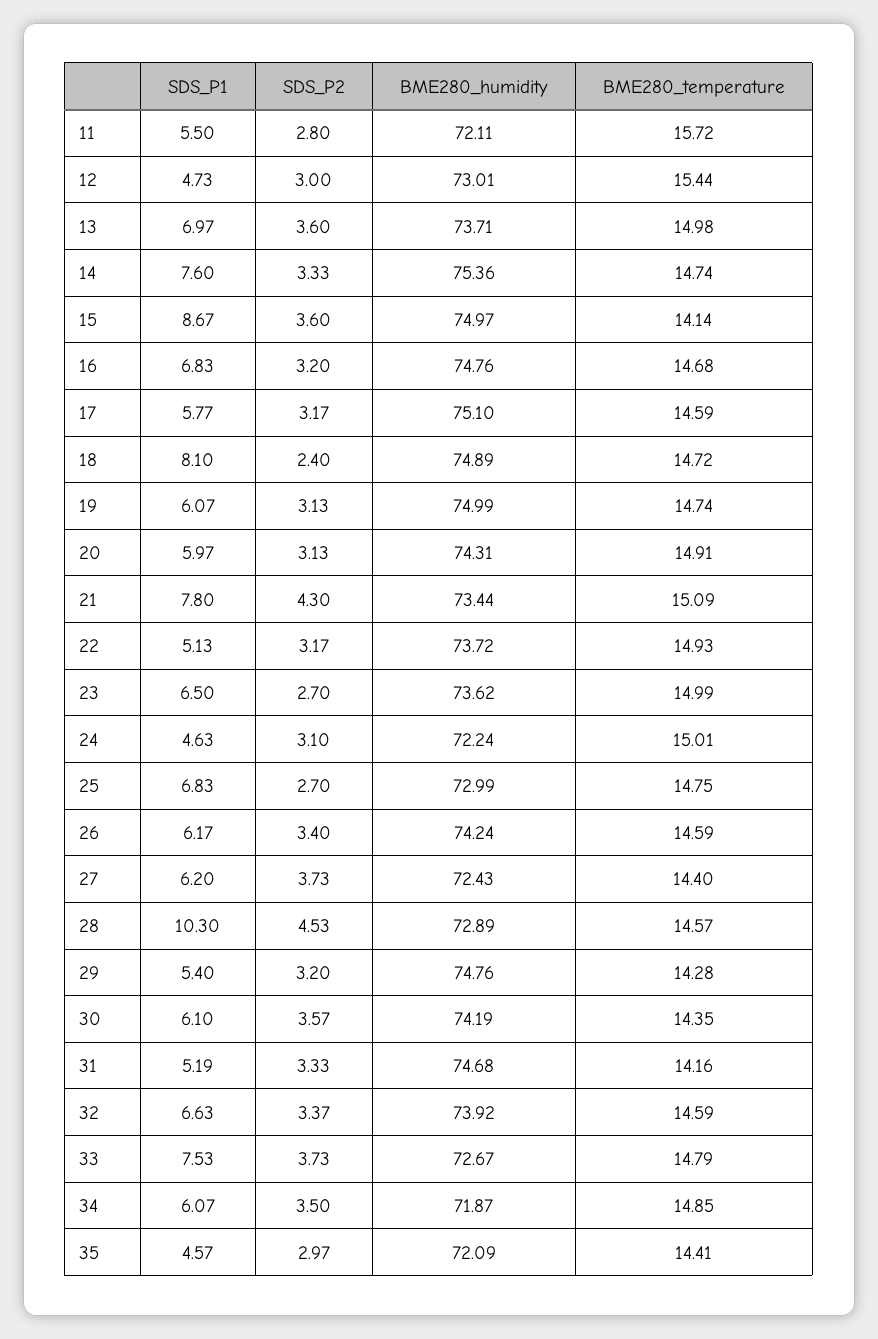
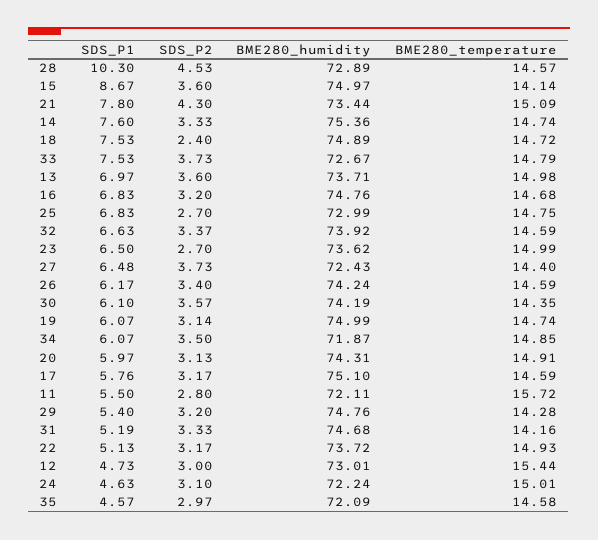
  {
    "SDS_P1": {
      "11": 5.5,
      "12": 4.73,
      "13": 6.97,
      "14": 7.6,
      "15": 8.67,
      "16": 6.83,
-     "17": 5.77,
+     "17": 5.76,
-     "18": 8.1,
+     "18": 7.53,
      "19": 6.07,
      "20": 5.97,
      "21": 7.8,
      "22": 5.13,
      "23": 6.5,
      "24": 4.63,
      "25": 6.83,
      "26": 6.17,
-     "27": 6.2,
+     "27": 6.48,
      "28": 10.3,
      "29": 5.4,
      "30": 6.1,
      "31": 5.19,
      "32": 6.63,
      "33": 7.53,
      "34": 6.07,
      "35": 4.57
    },
    "SDS_P2": {
      "11": 2.8,
      "12": 3,
      "13": 3.6,
      "14": 3.33,
      "15": 3.6,
      "16": 3.2,
      "17": 3.17,
      "18": 2.4,
-     "19": 3.13,
+     "19": 3.14,
      "20": 3.13,
      "21": 4.3,
      "22": 3.17,
      "23": 2.7,
      "24": 3.1,
      "25": 2.7,
      "26": 3.4,
      "27": 3.73,
      "28": 4.53,
      "29": 3.2,
      "30": 3.57,
      "31": 3.33,
      "32": 3.37,
      "33": 3.73,
      "34": 3.5,
      "35": 2.97
    },
    "BME280_humidity": {
      "11": 72.11,
      "12": 73.01,
      "13": 73.71,
      "14": 75.36,
      "15": 74.97,
      "16": 74.76,
      "17": 75.1,
      "18": 74.89,
      "19": 74.99,
      "20": 74.31,
      "21": 73.44,
      "22": 73.72,
      "23": 73.62,
      "24": 72.24,
      "25": 72.99,
      "26": 74.24,
      "27": 72.43,
      "28": 72.89,
      "29": 74.76,
      "30": 74.19,
      "31": 74.68,
      "32": 73.92,
      "33": 72.67,
      "34": 71.87,
      "35": 72.09
    },
    "BME280_temperature": {
      "11": 15.72,
      "12": 15.44,
      "13": 14.98,
      "14": 14.74,
      "15": 14.14,
      "16": 14.68,
      "17": 14.59,
      "18": 14.72,
      "19": 14.74,
      "20": 14.91,
      "21": 15.09,
      "22": 14.93,
      "23": 14.99,
      "24": 15.01,
      "25": 14.75,
      "26": 14.59,
      "27": 14.4,
      "28": 14.57,
      "29": 14.28,
      "30": 14.35,
      "31": 14.16,
      "32": 14.59,
      "33": 14.79,
      "34": 14.85,
-     "35": 14.41
+     "35": 14.58
    }
  }

